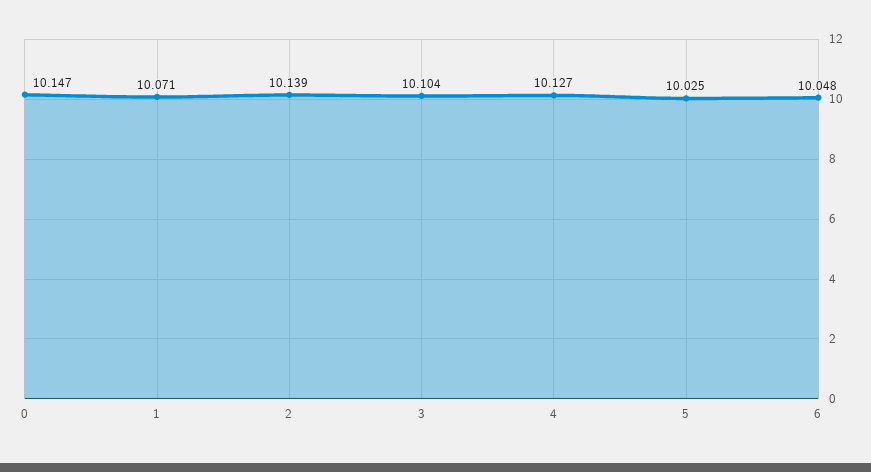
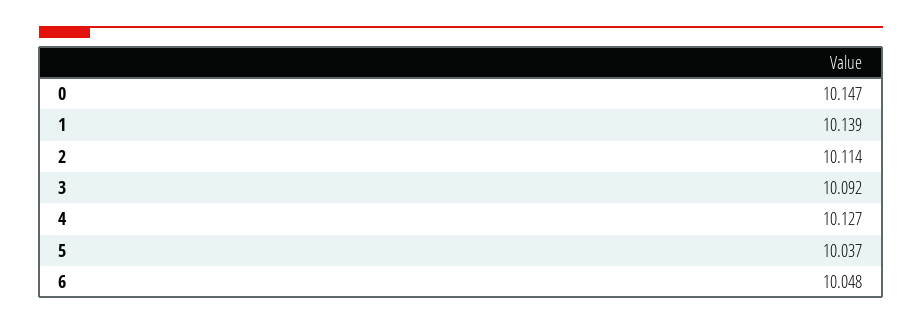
  {
    "0": 10.147,
-   "1": 10.071,
+   "1": 10.139,
-   "2": 10.139,
+   "2": 10.114,
-   "3": 10.104,
+   "3": 10.092,
    "4": 10.127,
-   "5": 10.025,
+   "5": 10.037,
    "6": 10.048
  }

